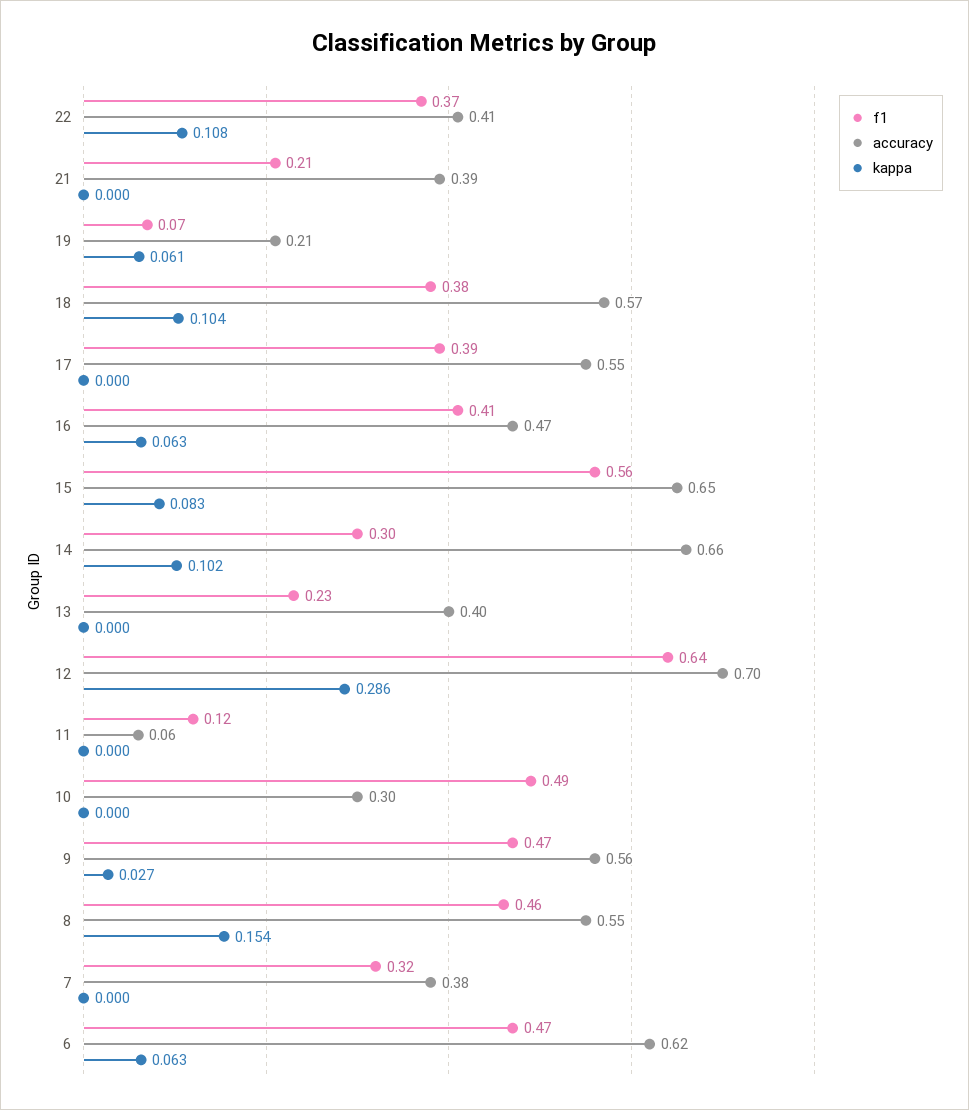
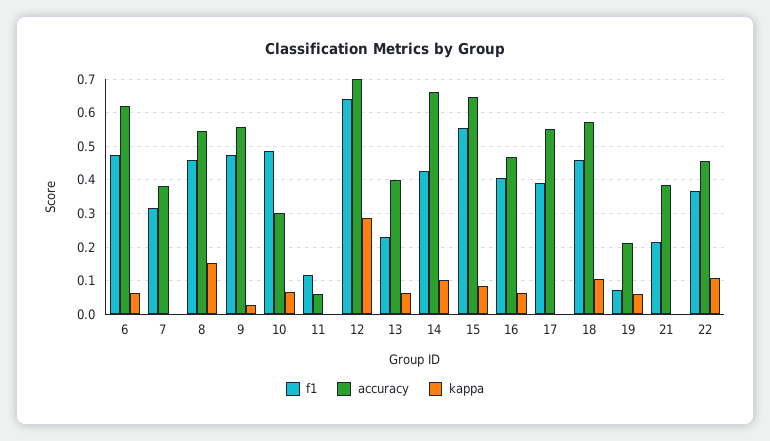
  {
    "f1": {
      "22": 0.37,
      "21": 0.21,
      "19": 0.07,
-     "18": 0.38,
+     "18": 0.46,
      "17": 0.39,
      "16": 0.41,
      "15": 0.56,
-     "14": 0.3,
+     "14": 0.42,
      "13": 0.23,
      "12": 0.64,
      "11": 0.12,
      "10": 0.49,
      "9": 0.47,
      "8": 0.46,
      "7": 0.32,
      "6": 0.47
    },
    "accuracy": {
-     "22": 0.41,
+     "22": 0.46,
      "21": 0.39,
      "19": 0.21,
      "18": 0.57,
      "17": 0.55,
      "16": 0.47,
      "15": 0.65,
      "14": 0.66,
      "13": 0.4,
      "12": 0.7,
      "11": 0.06,
      "10": 0.3,
      "9": 0.56,
      "8": 0.55,
      "7": 0.38,
      "6": 0.62
    },
    "kappa": {
      "22": 0.108,
      "21": 0,
      "19": 0.061,
      "18": 0.104,
      "17": 0,
      "16": 0.063,
      "15": 0.083,
      "14": 0.102,
-     "13": 0,
+     "13": 0.06,
      "12": 0.286,
      "11": 0,
-     "10": 0,
+     "10": 0.06,
      "9": 0.027,
      "8": 0.154,
      "7": 0,
      "6": 0.063
    }
  }

